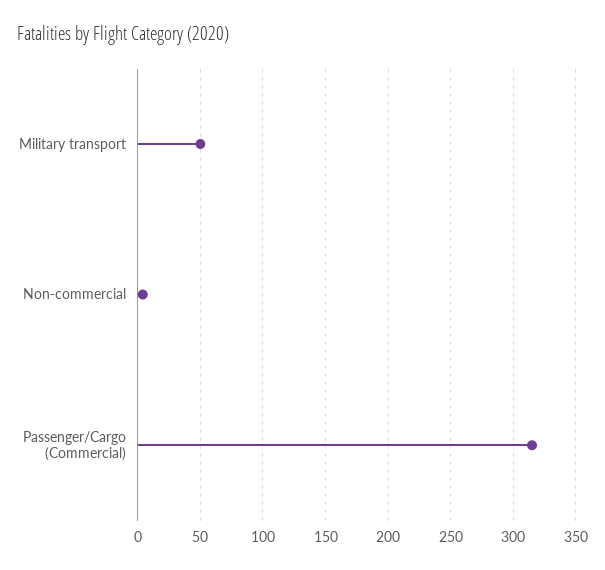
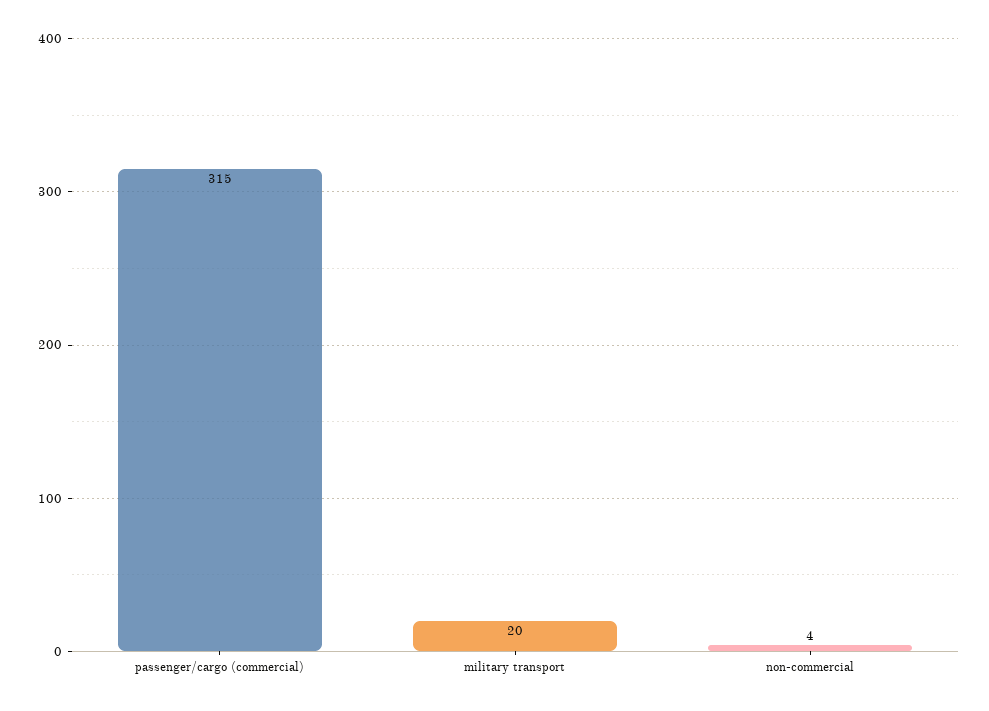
  {
-   "Military transport": 50,
+   "Military transport": 20,
    "Non-commercial": 4,
    "Passenger/Cargo (Commercial)": 315
  }

